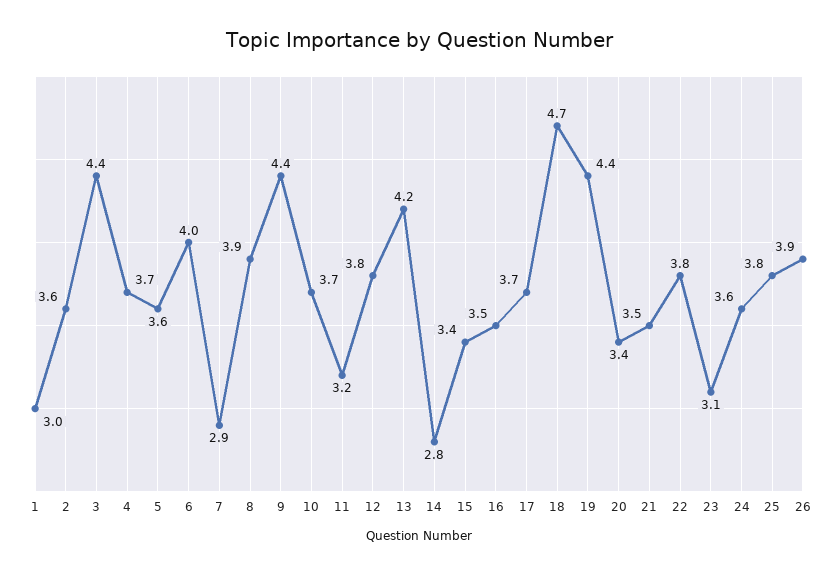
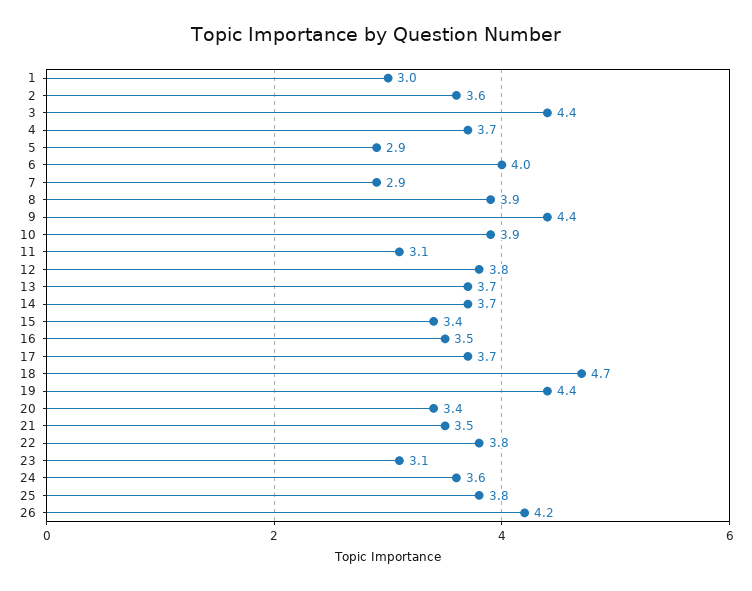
  {
    "1": 3,
    "2": 3.6,
    "3": 4.4,
    "4": 3.7,
-   "5": 3.6,
+   "5": 2.9,
    "6": 4,
    "7": 2.9,
    "8": 3.9,
    "9": 4.4,
-   "10": 3.7,
+   "10": 3.9,
-   "11": 3.2,
+   "11": 3.1,
    "12": 3.8,
-   "13": 4.2,
+   "13": 3.7,
-   "14": 2.8,
+   "14": 3.7,
    "15": 3.4,
    "16": 3.5,
    "17": 3.7,
    "18": 4.7,
    "19": 4.4,
    "20": 3.4,
    "21": 3.5,
    "22": 3.8,
    "23": 3.1,
    "24": 3.6,
    "25": 3.8,
-   "26": 3.9
+   "26": 4.2
  }

